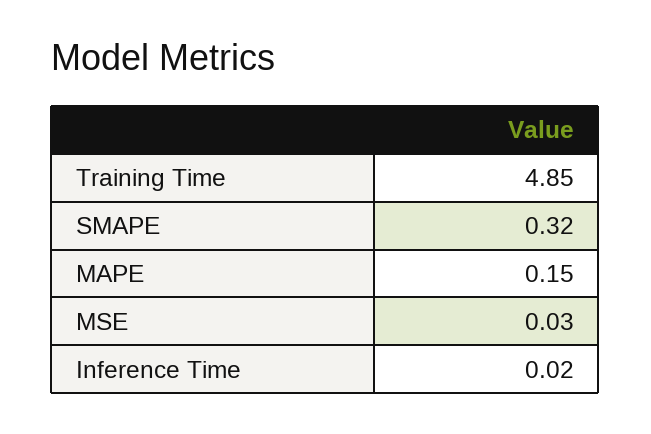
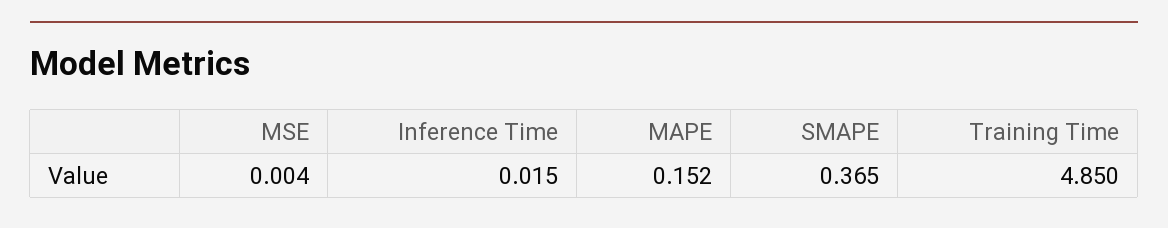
  {
    "Training Time": 4.85,
-   "SMAPE": 0.32,
+   "SMAPE": 0.365,
    "MAPE": 0.152,
-   "MSE": 0.03,
+   "MSE": 0.004,
    "Inference Time": 0.015
  }

